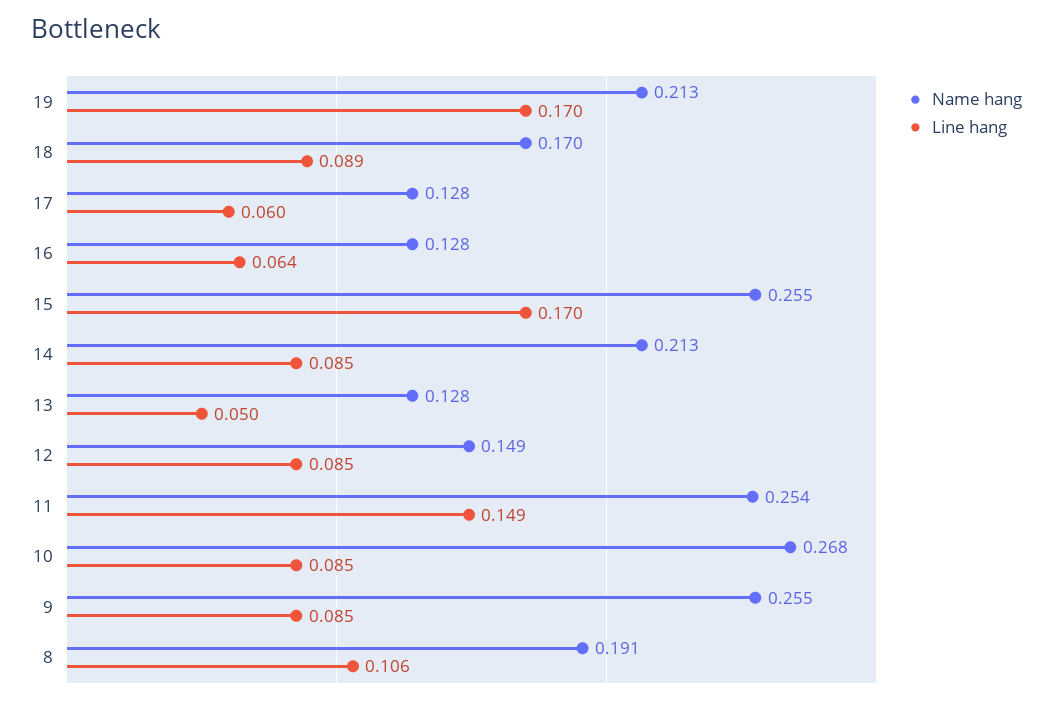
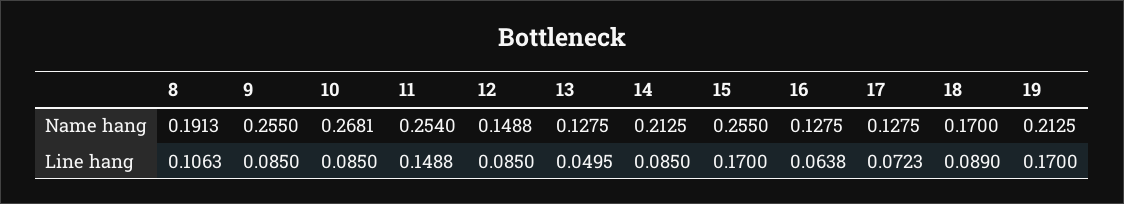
  {
    "Name hang": {
      "19": 0.2125,
      "18": 0.17,
      "17": 0.1275,
      "16": 0.1275,
      "15": 0.255,
      "14": 0.2125,
      "13": 0.1275,
      "12": 0.1488,
      "11": 0.254,
      "10": 0.2681,
      "9": 0.255,
      "8": 0.1913
    },
    "Line hang": {
      "19": 0.17,
      "18": 0.089,
-     "17": 0.06,
+     "17": 0.0723,
      "16": 0.0638,
      "15": 0.17,
      "14": 0.085,
      "13": 0.0495,
      "12": 0.085,
      "11": 0.1488,
      "10": 0.085,
      "9": 0.085,
      "8": 0.1063
    }
  }

